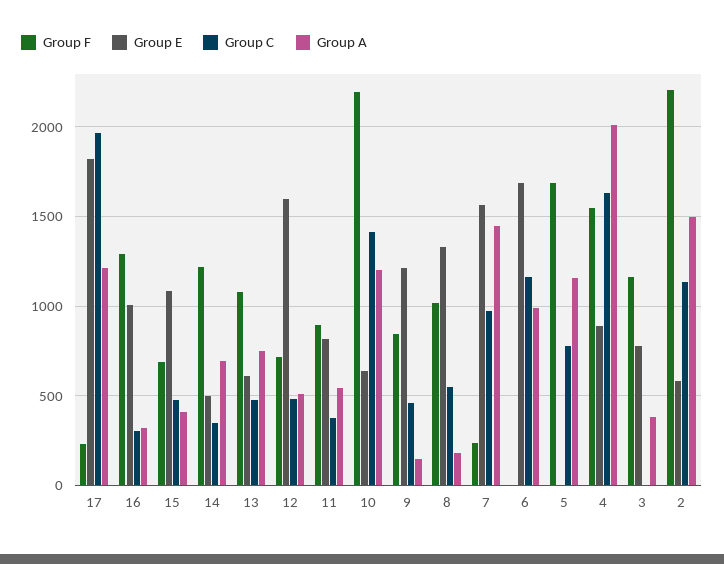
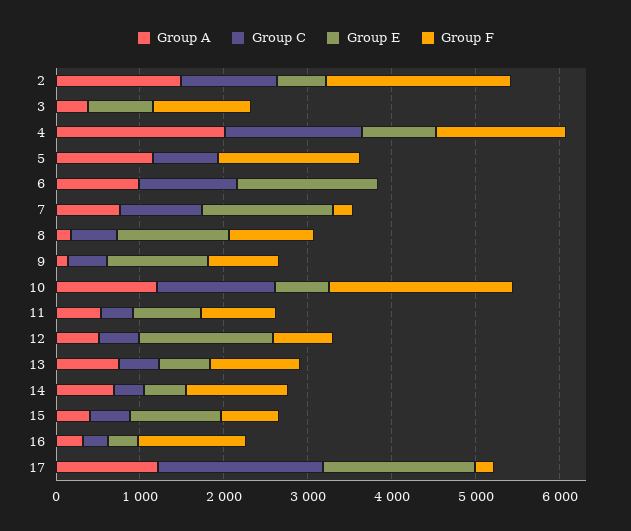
  {
    "Group F": {
      "17": 250,
      "16": 1300,
      "15": 700,
      "14": 1200,
      "13": 1100,
      "12": 700,
      "11": 900,
      "10": 2200,
      "9": 850,
      "8": 1000,
      "7": 250,
      "6": 0,
      "5": 1700,
      "4": 1550,
      "3": 1150,
      "2": 2200
    },
    "Group E": {
      "17": 1800,
-     "16": 1000,
+     "16": 400,
      "15": 1100,
      "14": 500,
      "13": 600,
      "12": 1600,
      "11": 800,
      "10": 650,
      "9": 1200,
      "8": 1350,
      "7": 1550,
      "6": 1700,
      "5": 0,
      "4": 900,
      "3": 800,
      "2": 600
    },
    "Group C": {
      "17": 1950,
      "16": 300,
      "15": 500,
      "14": 350,
      "13": 450,
      "12": 500,
      "11": 400,
      "10": 1400,
      "9": 450,
      "8": 550,
      "7": 950,
      "6": 1150,
      "5": 800,
      "4": 1650,
      "3": 0,
      "2": 1150
    },
    "Group A": {
      "17": 1200,
      "16": 300,
      "15": 400,
      "14": 700,
      "13": 750,
      "12": 500,
      "11": 550,
      "10": 1200,
      "9": 150,
      "8": 200,
-     "7": 1450,
+     "7": 800,
      "6": 1000,
      "5": 1150,
      "4": 2000,
      "3": 400,
      "2": 1500
    }
  }

